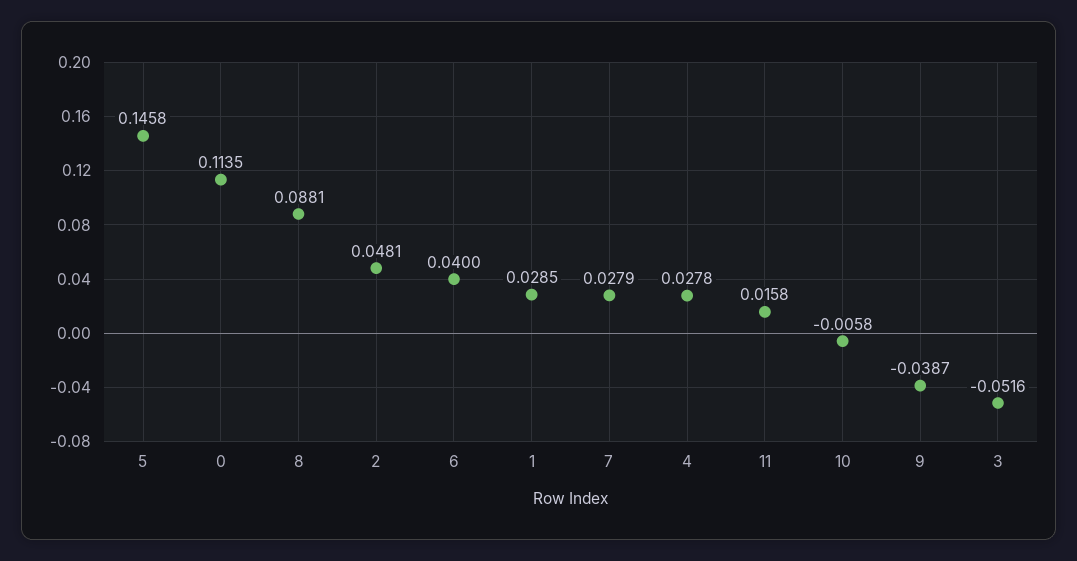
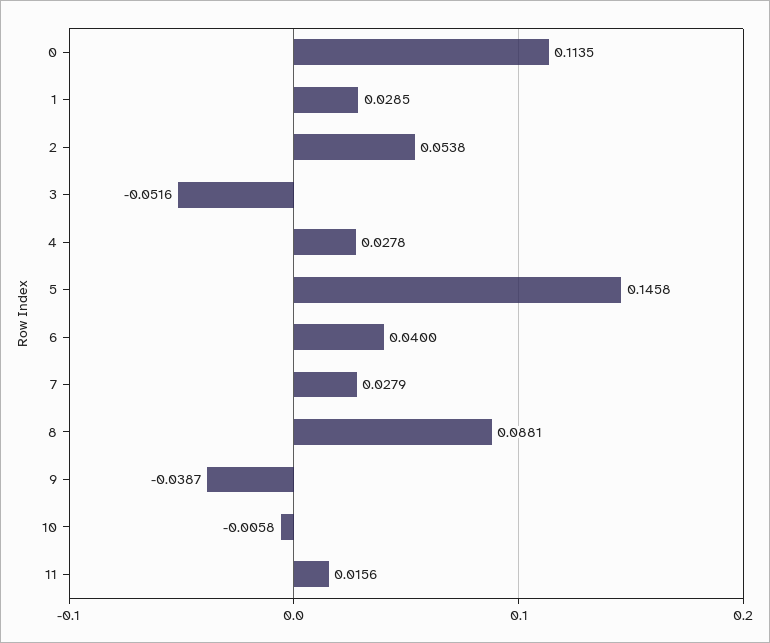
  {
    "5": 0.1458,
    "0": 0.1135,
    "8": 0.0881,
-   "2": 0.0481,
+   "2": 0.0538,
    "6": 0.04,
    "1": 0.0285,
    "7": 0.0279,
    "4": 0.0278,
-   "11": 0.0158,
+   "11": 0.0156,
    "10": -0.0058,
    "9": -0.0387,
    "3": -0.0516
  }

